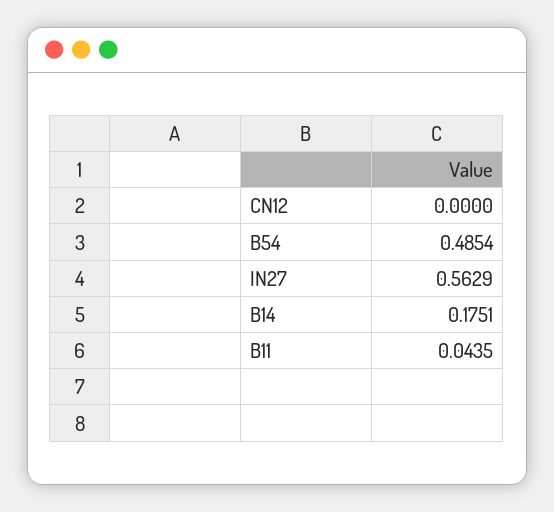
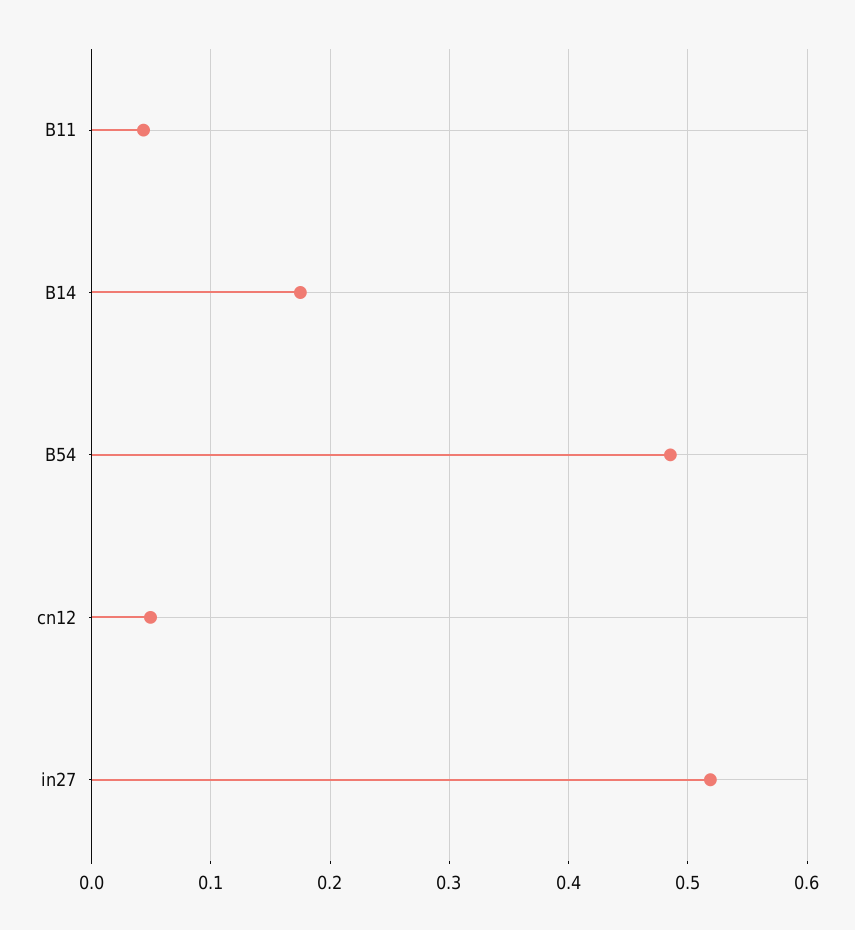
  {
-   "CN12": 0,
+   "CN12": 0.05,
    "B54": 0.4854,
-   "IN27": 0.5629,
+   "IN27": 0.52,
    "B14": 0.1751,
    "B11": 0.0435
  }

